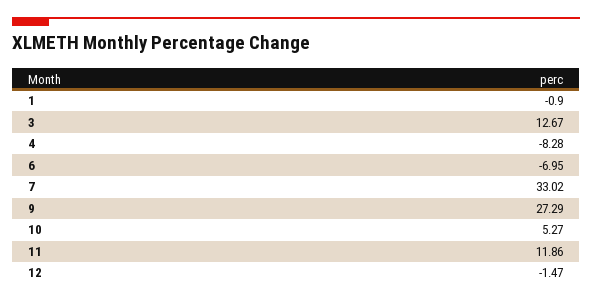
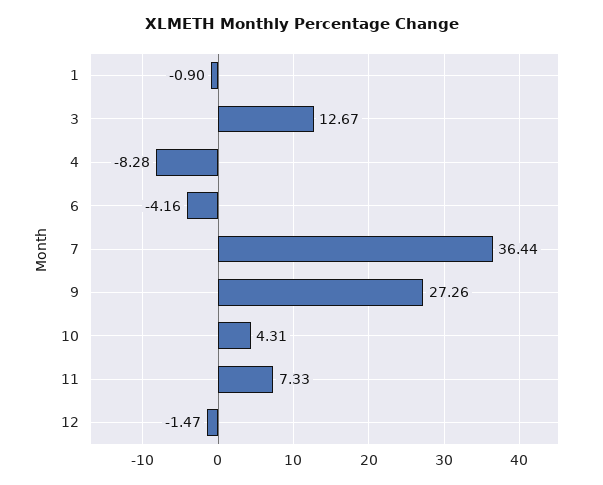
  {
    "1": -0.9,
    "3": 12.67,
    "4": -8.28,
-   "6": -6.95,
+   "6": -4.16,
-   "7": 33.02,
+   "7": 36.44,
-   "9": 27.29,
+   "9": 27.26,
-   "10": 5.27,
+   "10": 4.31,
-   "11": 11.86,
+   "11": 7.33,
    "12": -1.47
  }

